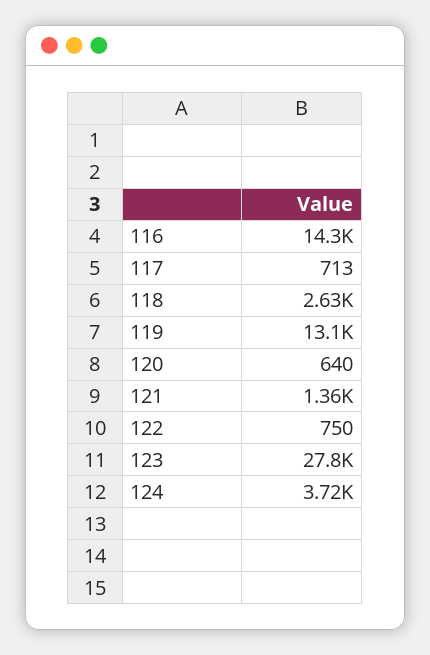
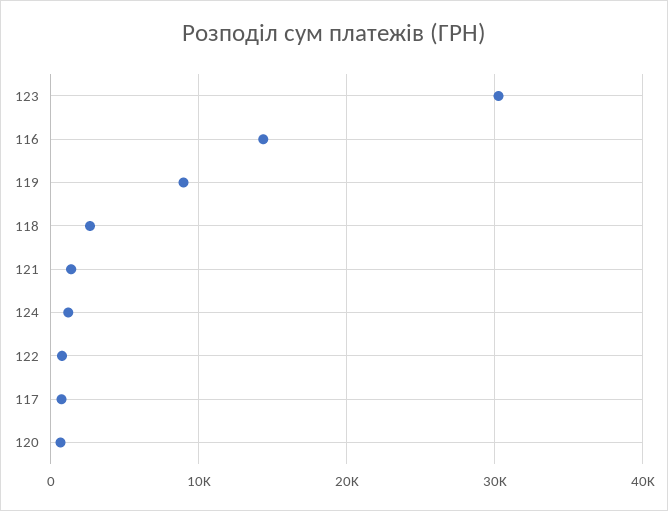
  {
    "116": 14300,
    "117": 713,
    "118": 2630,
-   "119": 13100,
+   "119": 9000,
    "120": 640,
    "121": 1360,
    "122": 750,
-   "123": 27800,
+   "123": 30000,
-   "124": 3720
+   "124": 1000
  }

